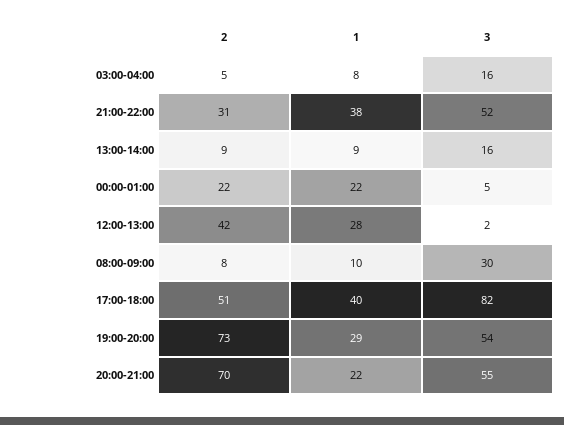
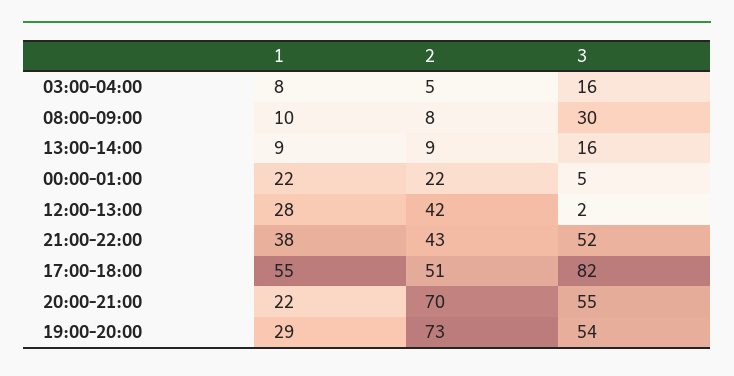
  {
    "2": {
      "03:00-04:00": 5,
-     "21:00-22:00": 31,
+     "21:00-22:00": 43,
      "13:00-14:00": 9,
      "00:00-01:00": 22,
      "12:00-13:00": 42,
      "08:00-09:00": 8,
      "17:00-18:00": 51,
      "19:00-20:00": 73,
      "20:00-21:00": 70
    },
    "1": {
      "03:00-04:00": 8,
      "21:00-22:00": 38,
      "13:00-14:00": 9,
      "00:00-01:00": 22,
      "12:00-13:00": 28,
      "08:00-09:00": 10,
-     "17:00-18:00": 40,
+     "17:00-18:00": 55,
      "19:00-20:00": 29,
      "20:00-21:00": 22
    },
    "3": {
      "03:00-04:00": 16,
      "21:00-22:00": 52,
      "13:00-14:00": 16,
      "00:00-01:00": 5,
      "12:00-13:00": 2,
      "08:00-09:00": 30,
      "17:00-18:00": 82,
      "19:00-20:00": 54,
      "20:00-21:00": 55
    }
  }

